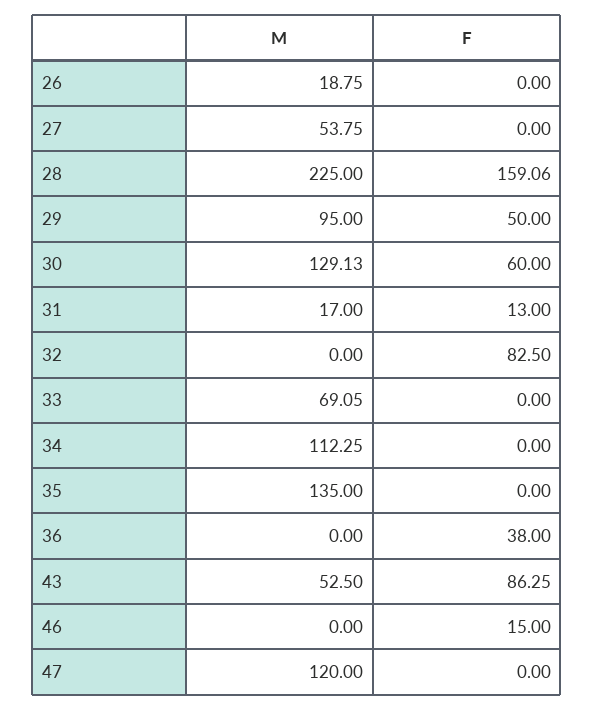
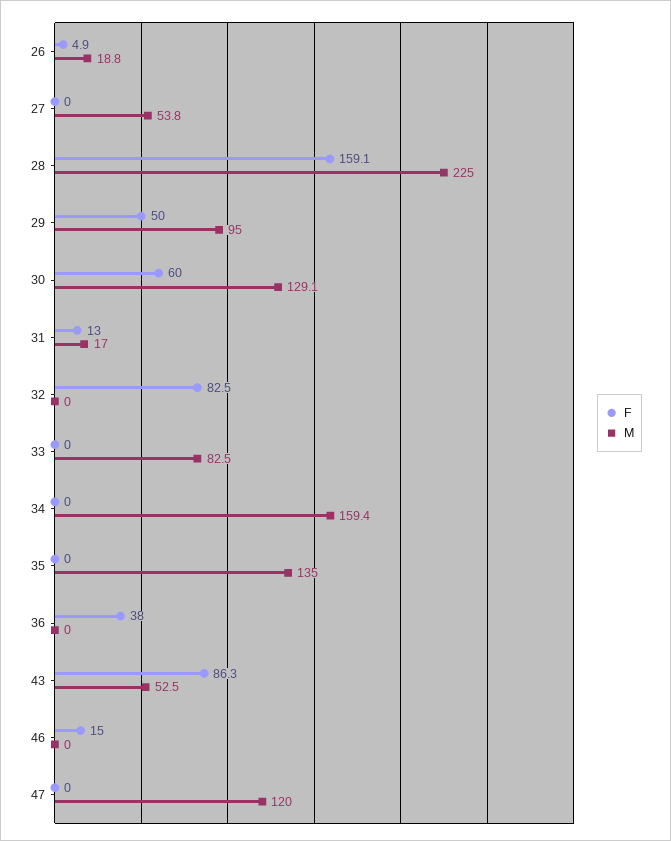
  {
    "M": {
      "26": 18.75,
      "27": 53.75,
      "28": 225,
      "29": 95,
      "30": 129.13,
      "31": 17,
      "32": 0,
-     "33": 69.05,
+     "33": 82.5,
-     "34": 112.25,
+     "34": 159.4,
      "35": 135,
      "36": 0,
      "43": 52.5,
      "46": 0,
      "47": 120
    },
    "F": {
-     "26": 0,
+     "26": 4.9,
      "27": 0,
      "28": 159.06,
      "29": 50,
      "30": 60,
      "31": 13,
      "32": 82.5,
      "33": 0,
      "34": 0,
      "35": 0,
      "36": 38,
      "43": 86.25,
      "46": 15,
      "47": 0
    }
  }

